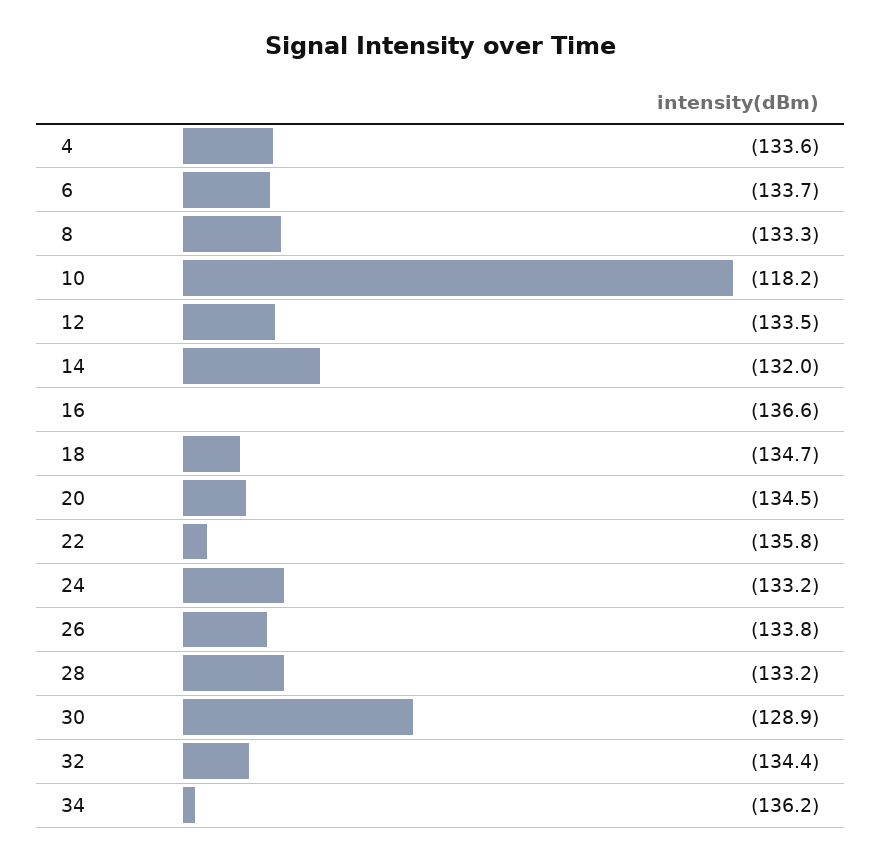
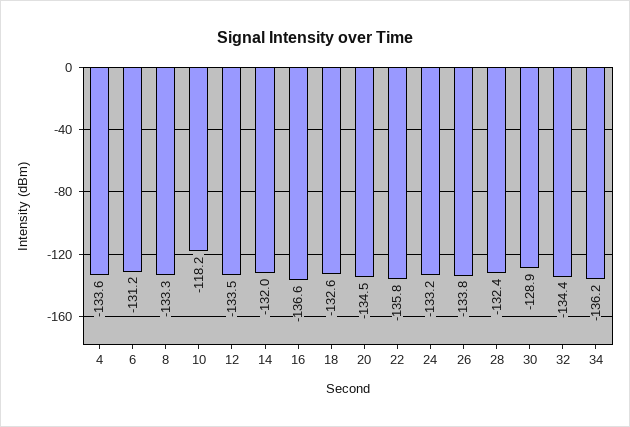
  {
    "4": -133.6,
-   "6": -133.7,
+   "6": -131.2,
    "8": -133.3,
    "10": -118.2,
    "12": -133.5,
    "14": -132,
    "16": -136.6,
-   "18": -134.7,
+   "18": -132.6,
    "20": -134.5,
    "22": -135.8,
    "24": -133.2,
    "26": -133.8,
-   "28": -133.2,
+   "28": -132.4,
    "30": -128.9,
    "32": -134.4,
    "34": -136.2
  }

